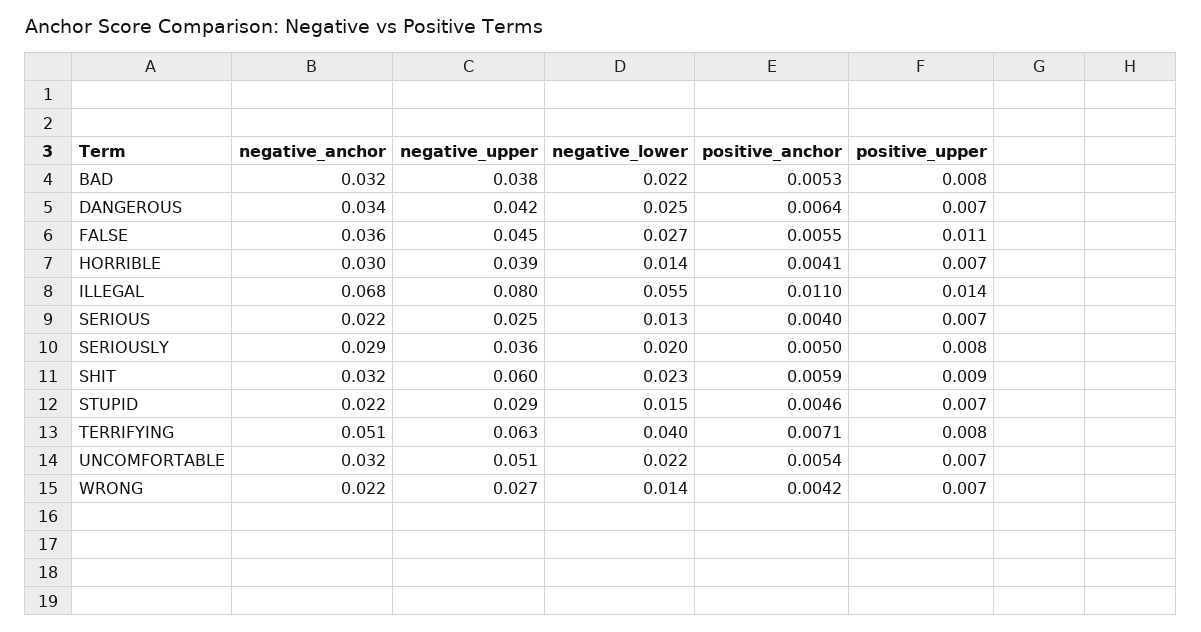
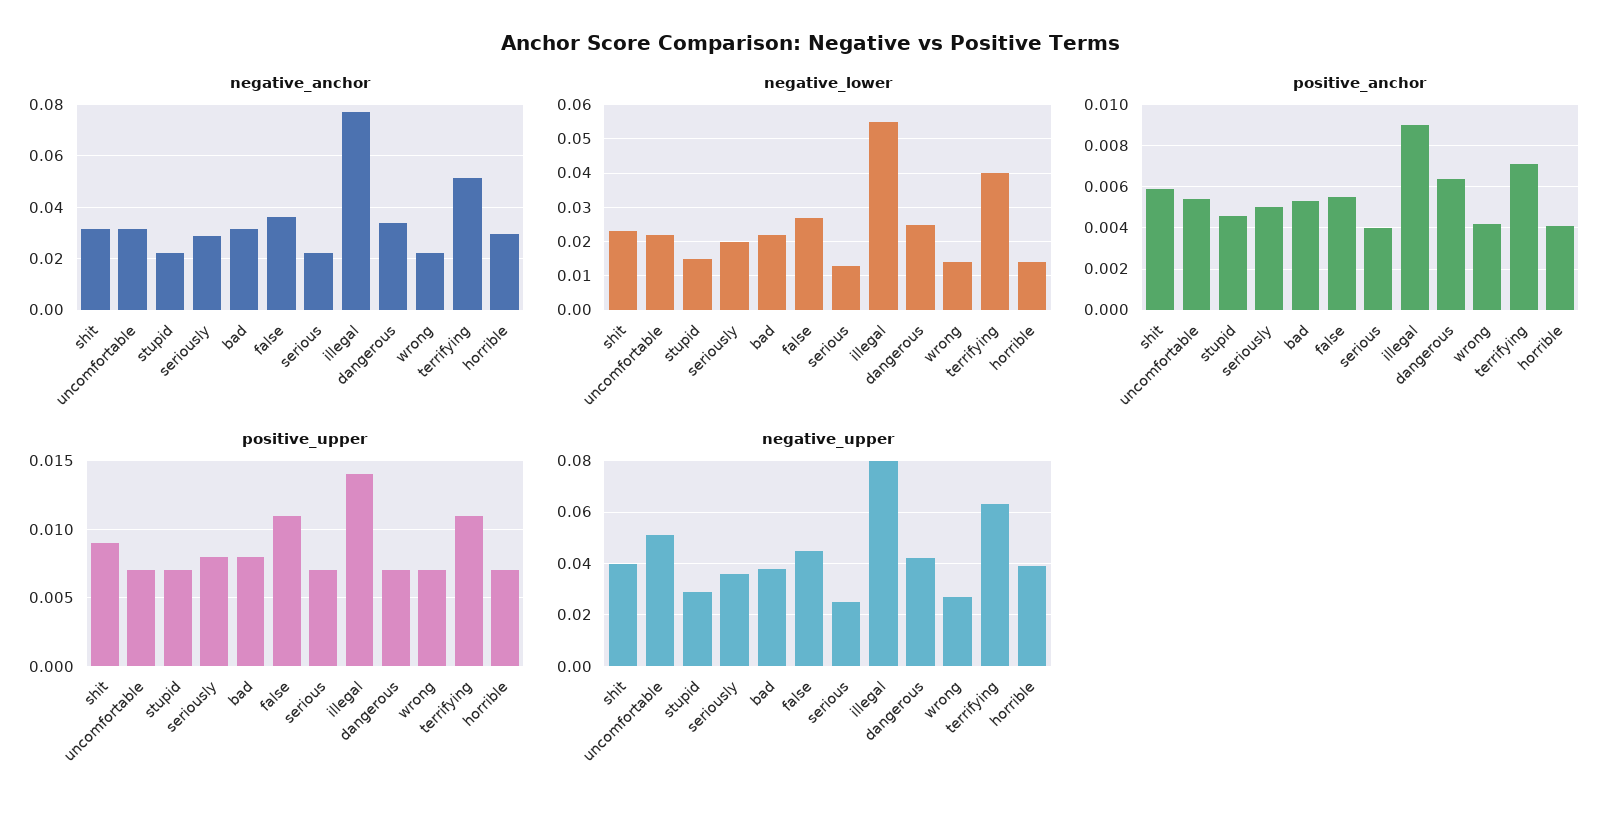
  {
    "negative_anchor": {
      "BAD": 0.032,
      "DANGEROUS": 0.034,
      "FALSE": 0.036,
      "HORRIBLE": 0.03,
-     "ILLEGAL": 0.068,
+     "ILLEGAL": 0.0775,
      "SERIOUS": 0.022,
      "SERIOUSLY": 0.029,
      "SHIT": 0.032,
      "STUPID": 0.022,
      "TERRIFYING": 0.051,
      "UNCOMFORTABLE": 0.032,
      "WRONG": 0.022
    },
    "negative_upper": {
      "BAD": 0.038,
      "DANGEROUS": 0.042,
      "FALSE": 0.045,
      "HORRIBLE": 0.039,
      "ILLEGAL": 0.08,
      "SERIOUS": 0.025,
      "SERIOUSLY": 0.036,
-     "SHIT": 0.06,
+     "SHIT": 0.04,
      "STUPID": 0.029,
      "TERRIFYING": 0.063,
      "UNCOMFORTABLE": 0.051,
      "WRONG": 0.027
    },
    "negative_lower": {
      "BAD": 0.022,
      "DANGEROUS": 0.025,
      "FALSE": 0.027,
      "HORRIBLE": 0.014,
      "ILLEGAL": 0.055,
      "SERIOUS": 0.013,
      "SERIOUSLY": 0.02,
      "SHIT": 0.023,
      "STUPID": 0.015,
      "TERRIFYING": 0.04,
      "UNCOMFORTABLE": 0.022,
      "WRONG": 0.014
    },
    "positive_anchor": {
      "BAD": 0.0053,
      "DANGEROUS": 0.0064,
      "FALSE": 0.0055,
      "HORRIBLE": 0.0041,
-     "ILLEGAL": 0.011,
+     "ILLEGAL": 0.009,
      "SERIOUS": 0.004,
      "SERIOUSLY": 0.005,
      "SHIT": 0.0059,
      "STUPID": 0.0046,
      "TERRIFYING": 0.0071,
      "UNCOMFORTABLE": 0.0054,
      "WRONG": 0.0042
    },
    "positive_upper": {
      "BAD": 0.008,
      "DANGEROUS": 0.007,
      "FALSE": 0.011,
      "HORRIBLE": 0.007,
      "ILLEGAL": 0.014,
      "SERIOUS": 0.007,
      "SERIOUSLY": 0.008,
      "SHIT": 0.009,
      "STUPID": 0.007,
-     "TERRIFYING": 0.008,
+     "TERRIFYING": 0.011,
      "UNCOMFORTABLE": 0.007,
      "WRONG": 0.007
    }
  }

